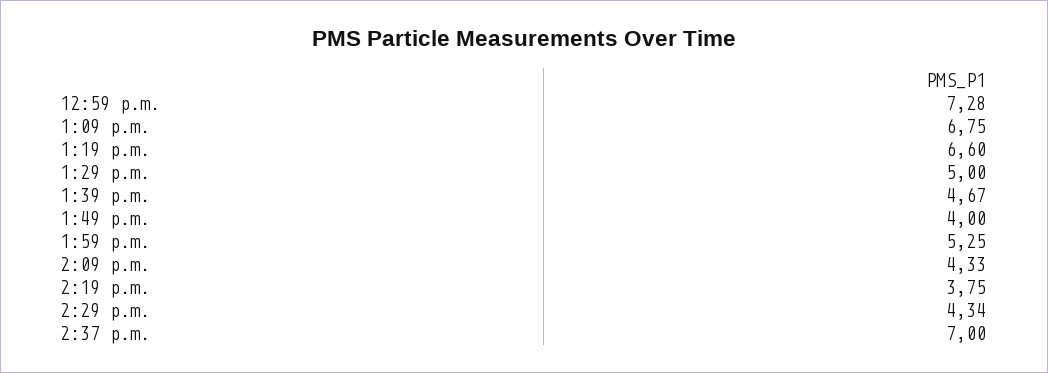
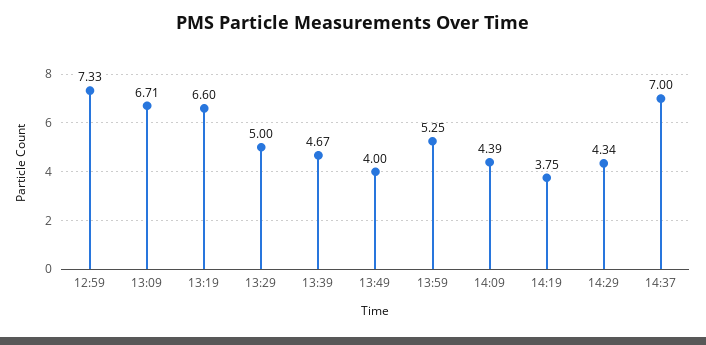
  {
-   "12:59 p.m.": 7.28,
+   "12:59 p.m.": 7.33,
-   "1:09 p.m.": 6.75,
+   "1:09 p.m.": 6.71,
    "1:19 p.m.": 6.6,
    "1:29 p.m.": 5,
    "1:39 p.m.": 4.67,
    "1:49 p.m.": 4,
    "1:59 p.m.": 5.25,
-   "2:09 p.m.": 4.33,
+   "2:09 p.m.": 4.39,
    "2:19 p.m.": 3.75,
    "2:29 p.m.": 4.34,
    "2:37 p.m.": 7
  }

